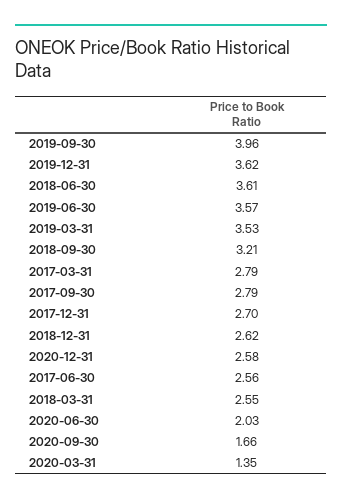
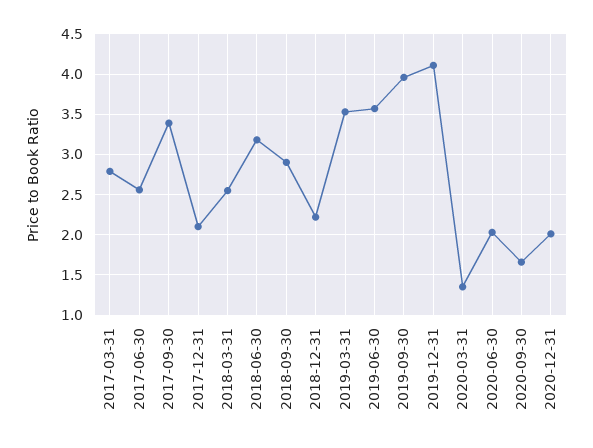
  {
    "2019-09-30": 3.96,
-   "2019-12-31": 3.62,
+   "2019-12-31": 4.1,
-   "2018-06-30": 3.61,
+   "2018-06-30": 3.2,
    "2019-06-30": 3.57,
    "2019-03-31": 3.53,
-   "2018-09-30": 3.21,
+   "2018-09-30": 2.9,
    "2017-03-31": 2.79,
-   "2017-09-30": 2.79,
+   "2017-09-30": 3.4,
-   "2017-12-31": 2.7,
+   "2017-12-31": 2.1,
-   "2018-12-31": 2.62,
+   "2018-12-31": 2.2,
-   "2020-12-31": 2.58,
+   "2020-12-31": 2,
    "2017-06-30": 2.56,
    "2018-03-31": 2.55,
    "2020-06-30": 2.03,
    "2020-09-30": 1.66,
    "2020-03-31": 1.35
  }

